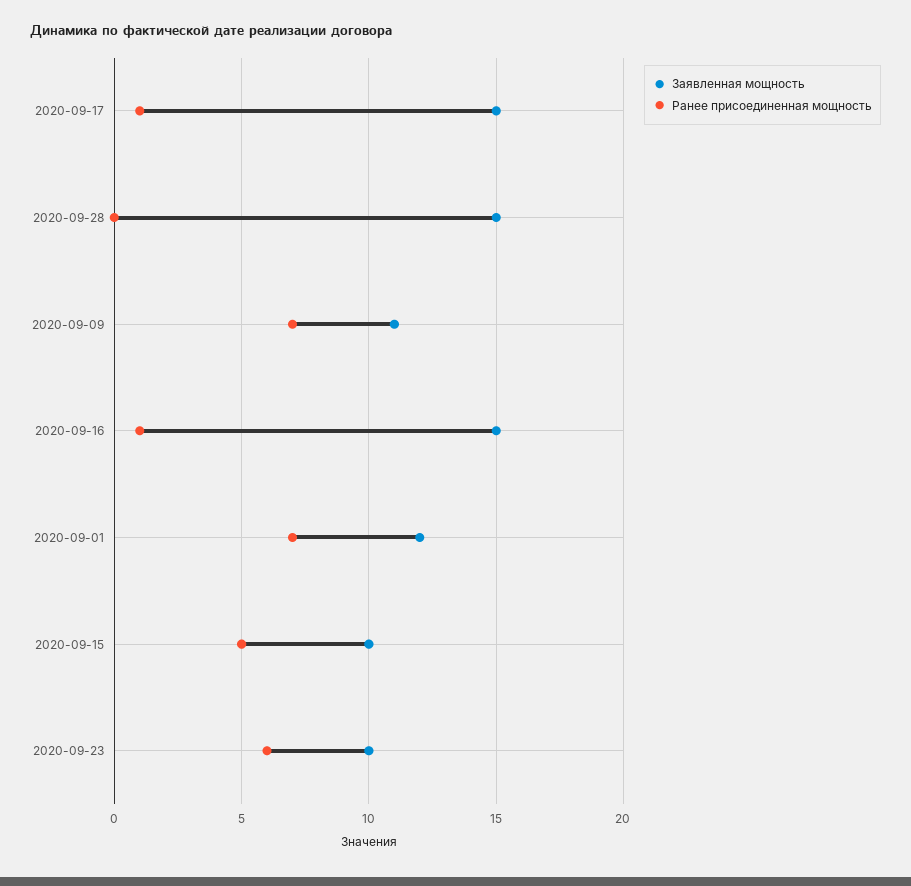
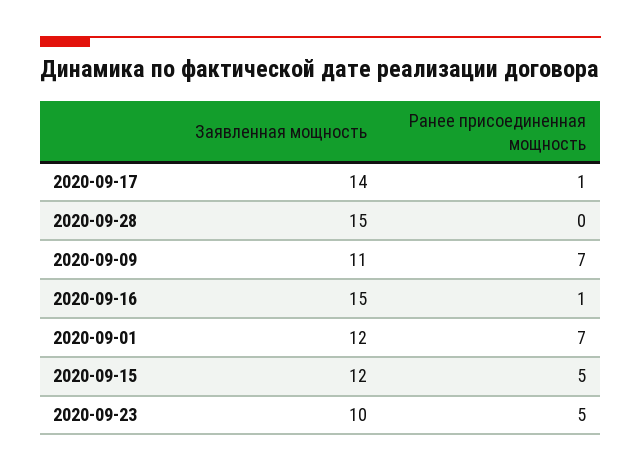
  {
    "Заявленная мощность": {
-     "2020-09-17": 15,
+     "2020-09-17": 14,
      "2020-09-28": 15,
      "2020-09-09": 11,
      "2020-09-16": 15,
      "2020-09-01": 12,
-     "2020-09-15": 10,
+     "2020-09-15": 12,
      "2020-09-23": 10
    },
    "Ранее присоединенная мощность": {
      "2020-09-17": 1,
      "2020-09-28": 0,
      "2020-09-09": 7,
      "2020-09-16": 1,
      "2020-09-01": 7,
      "2020-09-15": 5,
-     "2020-09-23": 6
+     "2020-09-23": 5
    }
  }

